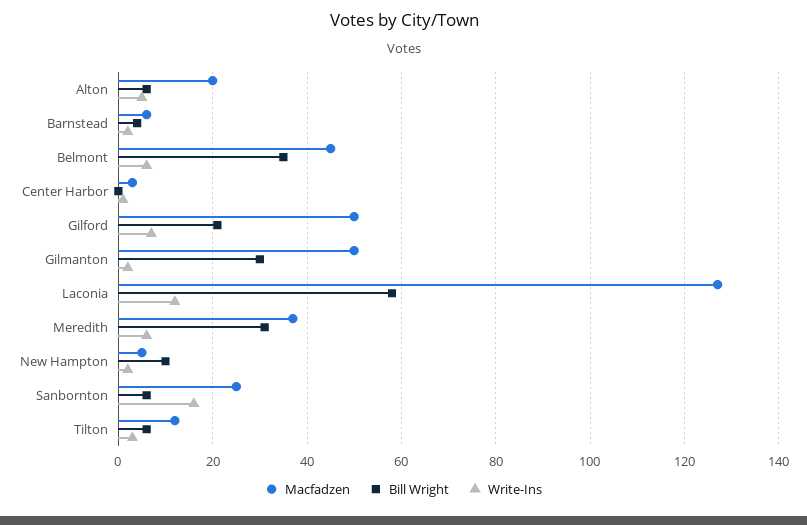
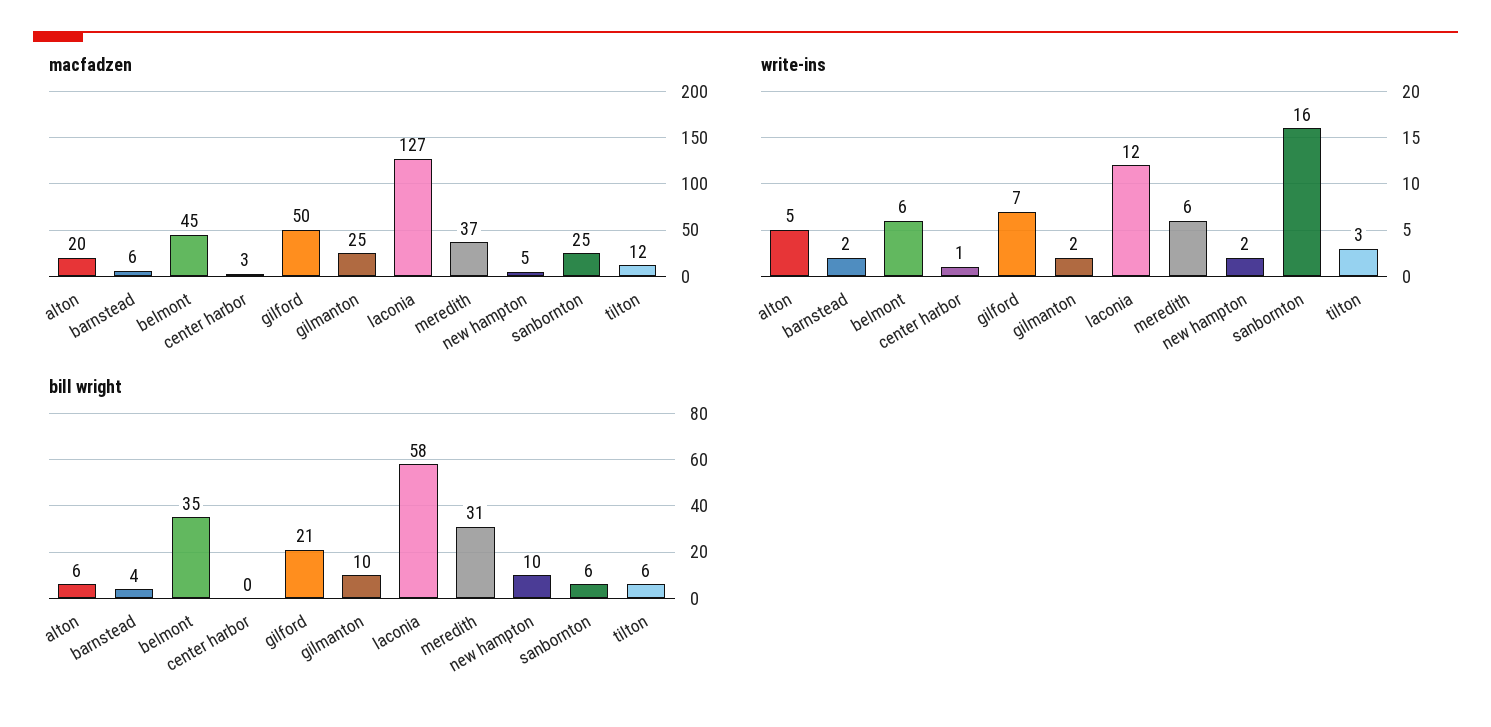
  {
    "Macfadzen": {
      "Alton": 20,
      "Barnstead": 6,
      "Belmont": 45,
      "Center Harbor": 3,
      "Gilford": 50,
-     "Gilmanton": 50,
+     "Gilmanton": 25,
      "Laconia": 127,
      "Meredith": 37,
      "New Hampton": 5,
      "Sanbornton": 25,
      "Tilton": 12
    },
    "Bill Wright": {
      "Alton": 6,
      "Barnstead": 4,
      "Belmont": 35,
      "Center Harbor": 0,
      "Gilford": 21,
-     "Gilmanton": 30,
+     "Gilmanton": 10,
      "Laconia": 58,
      "Meredith": 31,
      "New Hampton": 10,
      "Sanbornton": 6,
      "Tilton": 6
    },
    "Write-Ins": {
      "Alton": 5,
      "Barnstead": 2,
      "Belmont": 6,
      "Center Harbor": 1,
      "Gilford": 7,
      "Gilmanton": 2,
      "Laconia": 12,
      "Meredith": 6,
      "New Hampton": 2,
      "Sanbornton": 16,
      "Tilton": 3
    }
  }

